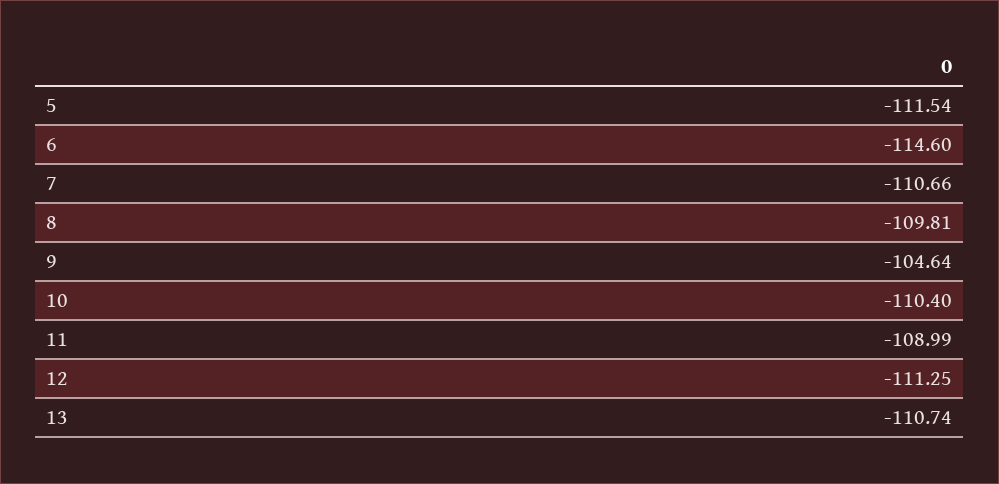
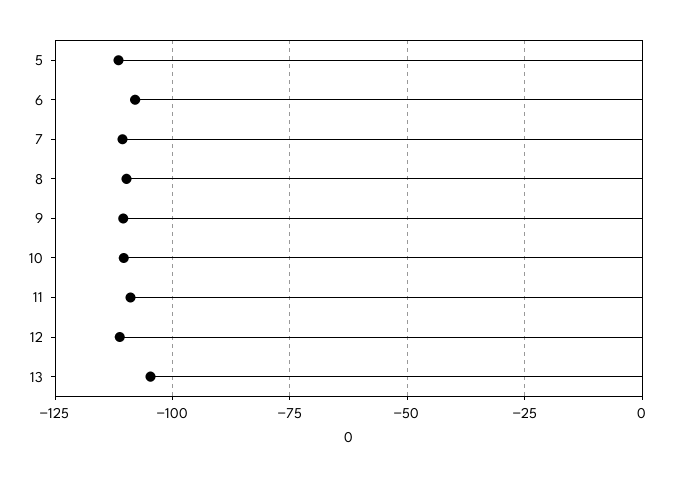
  {
    "5": -111.54,
-   "6": -114.6,
+   "6": -107.5,
    "7": -110.66,
    "8": -109.81,
-   "9": -104.64,
+   "9": -110,
    "10": -110.4,
    "11": -108.99,
    "12": -111.25,
-   "13": -110.74
+   "13": -105
  }

